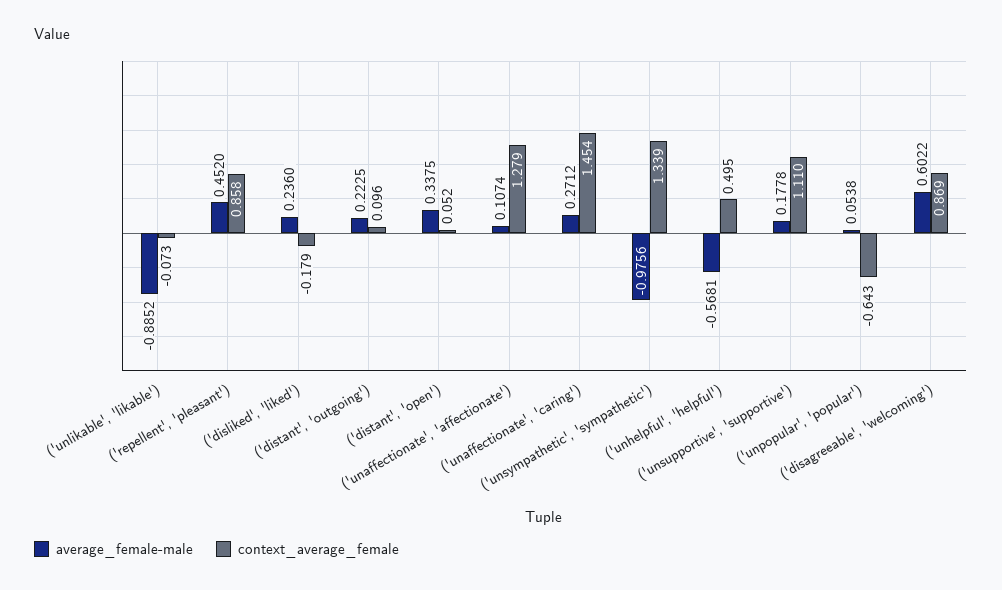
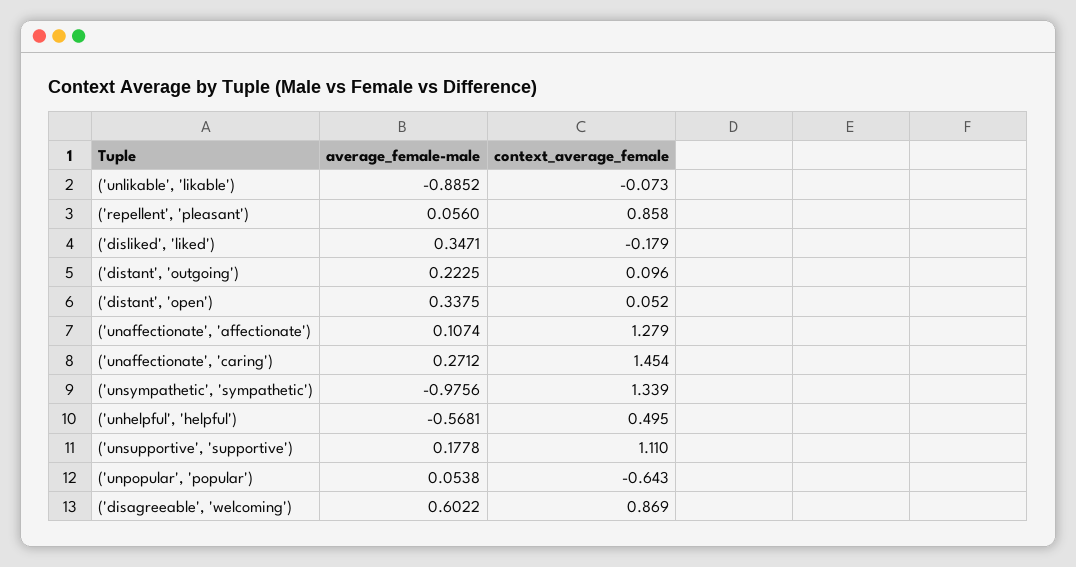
  {
    "average_female-male": {
      "('unlikable', 'likable')": -0.8852,
-     "('repellent', 'pleasant')": 0.452,
+     "('repellent', 'pleasant')": 0.056,
-     "('disliked', 'liked')": 0.236,
+     "('disliked', 'liked')": 0.3471,
      "('distant', 'outgoing')": 0.2225,
      "('distant', 'open')": 0.3375,
      "('unaffectionate', 'affectionate')": 0.1074,
      "('unaffectionate', 'caring')": 0.2712,
      "('unsympathetic', 'sympathetic')": -0.9756,
      "('unhelpful', 'helpful')": -0.5681,
      "('unsupportive', 'supportive')": 0.1778,
      "('unpopular', 'popular')": 0.0538,
      "('disagreeable', 'welcoming')": 0.6022
    },
    "context_average_female": {
      "('unlikable', 'likable')": -0.073,
      "('repellent', 'pleasant')": 0.858,
      "('disliked', 'liked')": -0.179,
      "('distant', 'outgoing')": 0.096,
      "('distant', 'open')": 0.052,
      "('unaffectionate', 'affectionate')": 1.279,
      "('unaffectionate', 'caring')": 1.454,
      "('unsympathetic', 'sympathetic')": 1.339,
      "('unhelpful', 'helpful')": 0.495,
      "('unsupportive', 'supportive')": 1.11,
      "('unpopular', 'popular')": -0.643,
      "('disagreeable', 'welcoming')": 0.869
    }
  }

